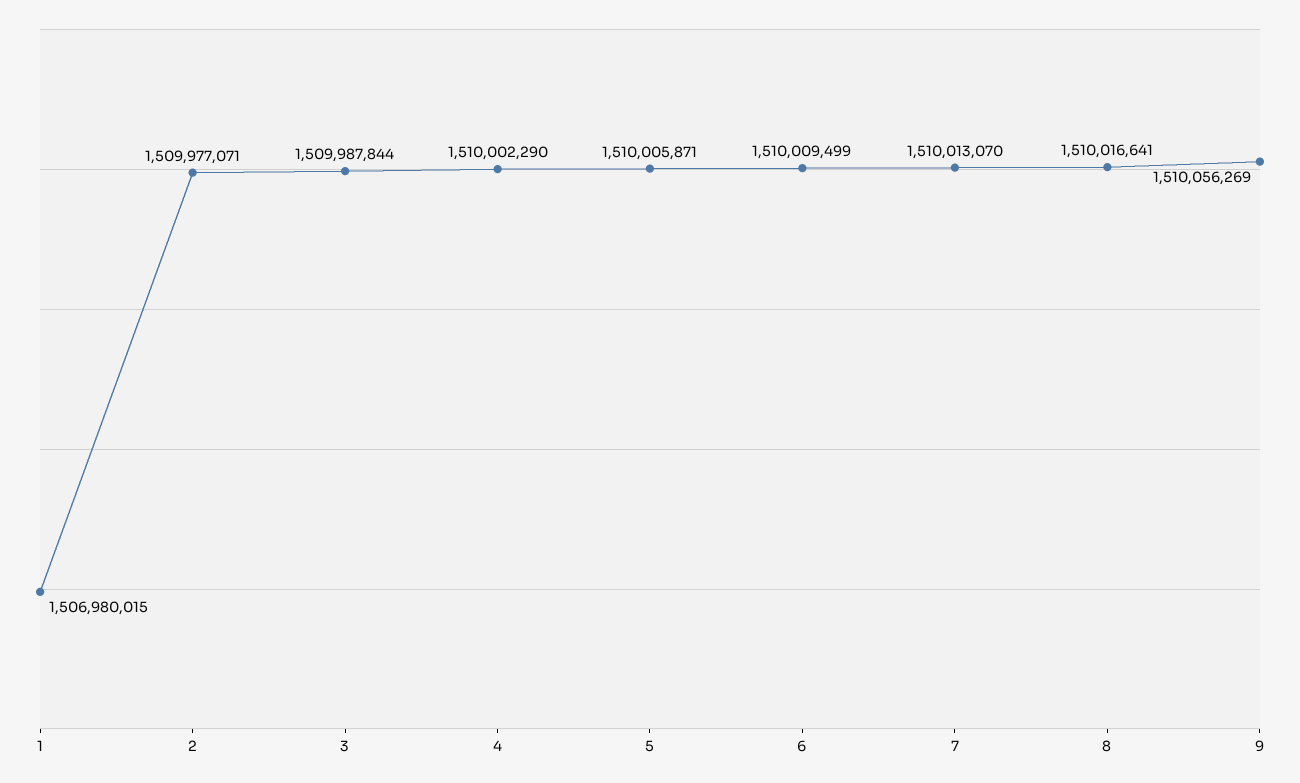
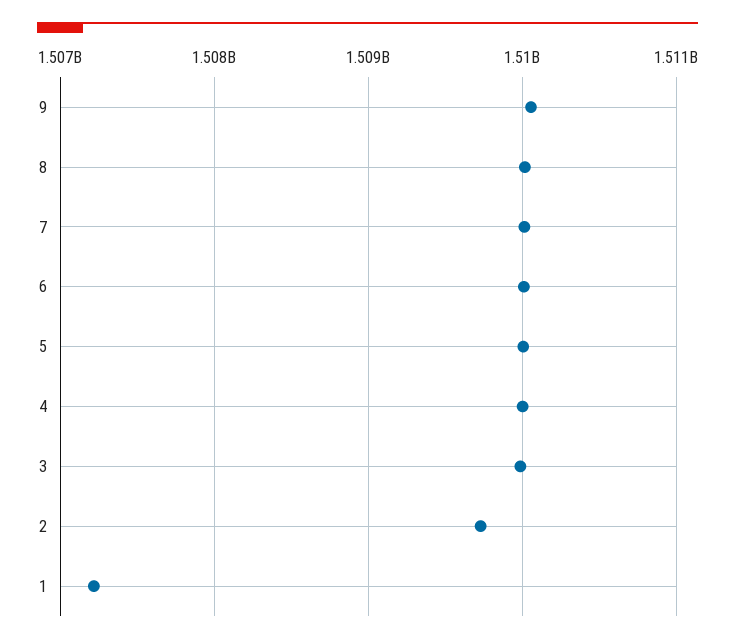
  {
-   "1": 1506980015,
+   "1": 1507200000,
-   "2": 1509977071,
+   "2": 1509700000,
    "3": 1509987844,
    "4": 1510002290,
    "5": 1510005871,
    "6": 1510009499,
    "7": 1510013070,
    "8": 1510016641,
    "9": 1510056269
  }

